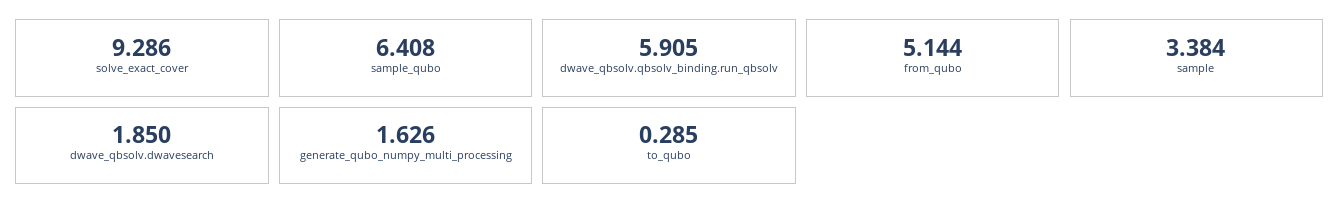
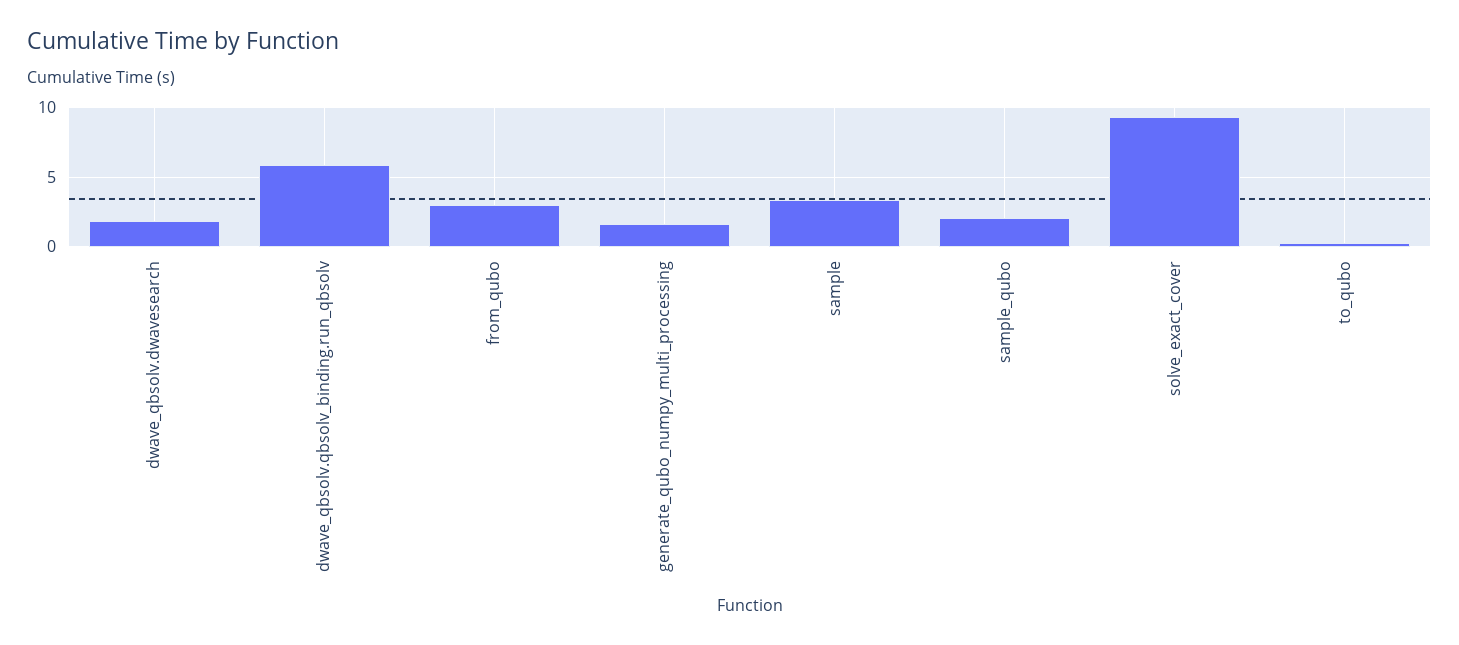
  {
    "solve_exact_cover": 9.286,
-   "sample_qubo": 6.408,
+   "sample_qubo": 2,
    "dwave_qbsolv.qbsolv_binding.run_qbsolv": 5.905,
-   "from_qubo": 5.144,
+   "from_qubo": 3,
    "sample": 3.384,
    "dwave_qbsolv.dwavesearch": 1.85,
    "generate_qubo_numpy_multi_processing": 1.626,
    "to_qubo": 0.285
  }

